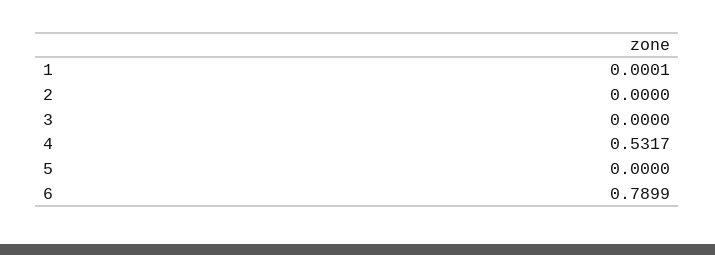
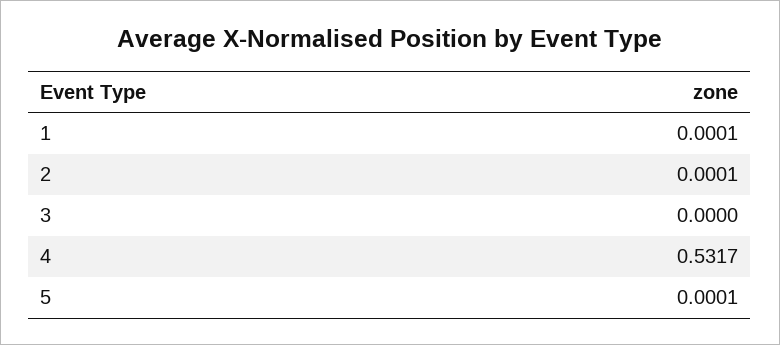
  {
    "1": 0.0001,
-   "2": 0,
+   "2": 0.0001,
    "3": 0,
    "4": 0.5317,
-   "5": 0,
+   "5": 0.0001
-   "6": 0.7899
  }

